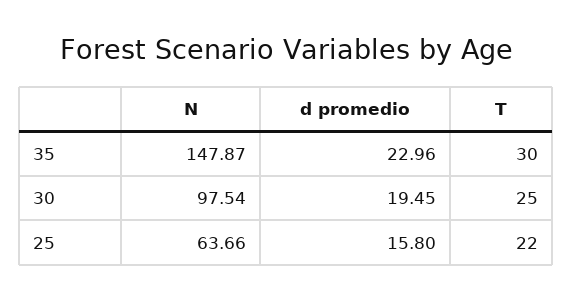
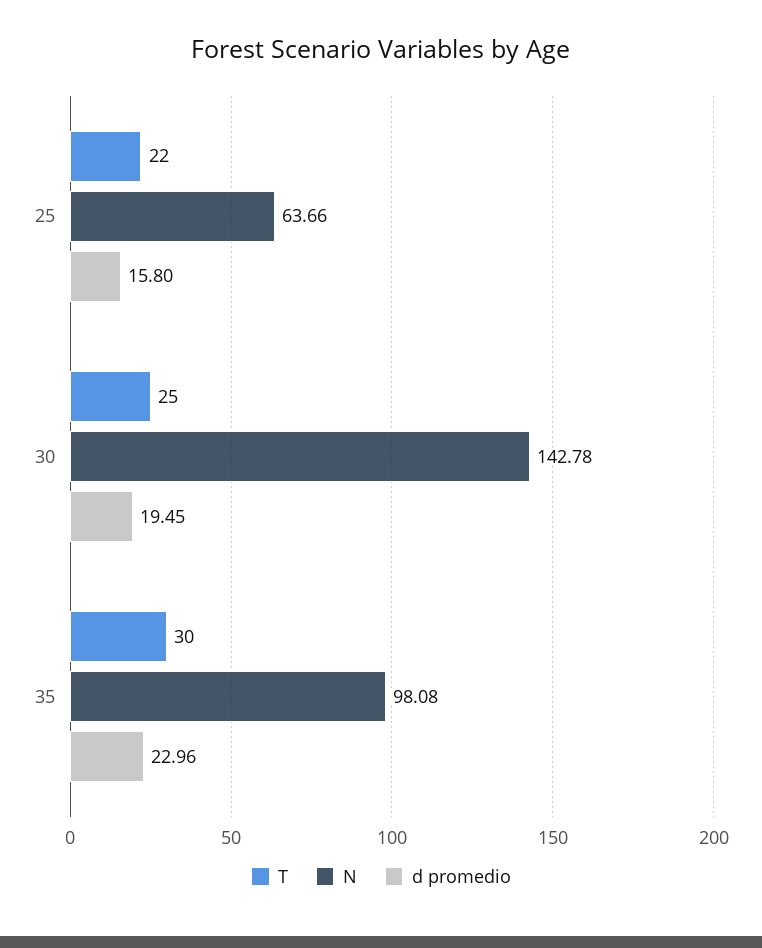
  {
    "N": {
-     "35": 147.87,
+     "35": 98.08,
-     "30": 97.54,
+     "30": 142.78,
      "25": 63.66
    },
    "d promedio": {
      "35": 22.96,
      "30": 19.45,
      "25": 15.8
    },
    "T": {
      "35": 30,
      "30": 25,
      "25": 22
    }
  }

